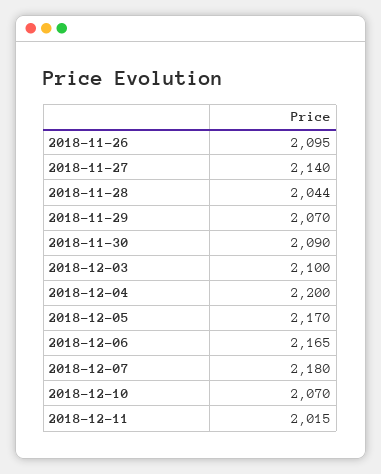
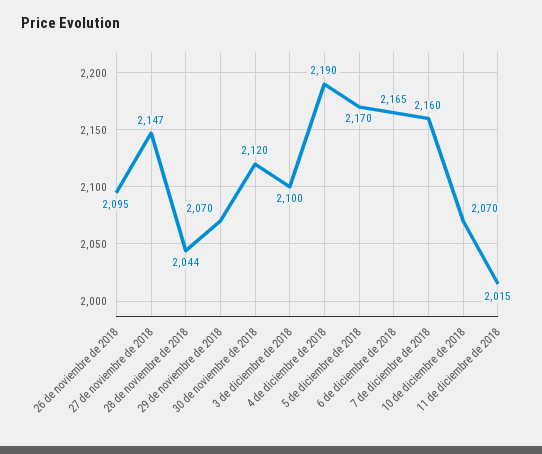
  {
    "2018-11-26": 2095,
-   "2018-11-27": 2140,
+   "2018-11-27": 2147,
    "2018-11-28": 2044,
    "2018-11-29": 2070,
-   "2018-11-30": 2090,
+   "2018-11-30": 2120,
    "2018-12-03": 2100,
-   "2018-12-04": 2200,
+   "2018-12-04": 2190,
    "2018-12-05": 2170,
    "2018-12-06": 2165,
-   "2018-12-07": 2180,
+   "2018-12-07": 2160,
    "2018-12-10": 2070,
    "2018-12-11": 2015
  }

